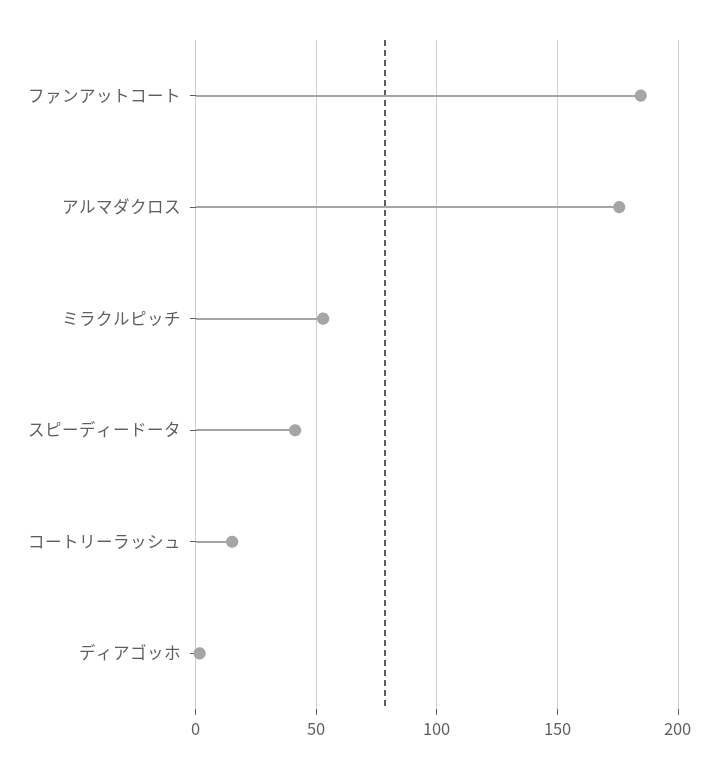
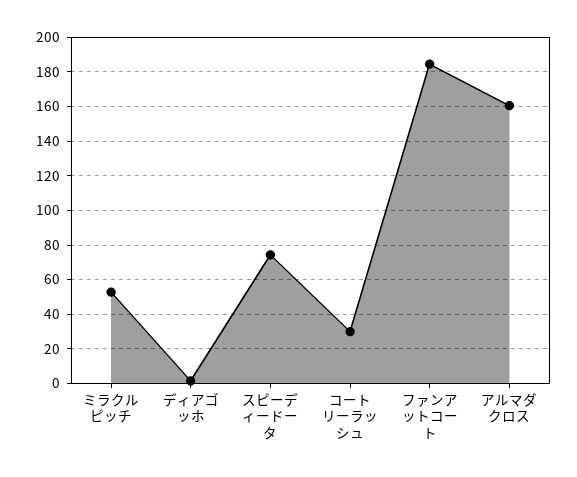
  {
    "ファンアットコート": 185,
-   "アルマダクロス": 175,
+   "アルマダクロス": 160,
    "ミラクルピッチ": 55,
-   "スピーディードータ": 40,
+   "スピーディードータ": 75,
-   "コートリーラッシュ": 15,
+   "コートリーラッシュ": 30,
    "ディアゴッホ": 0
  }

